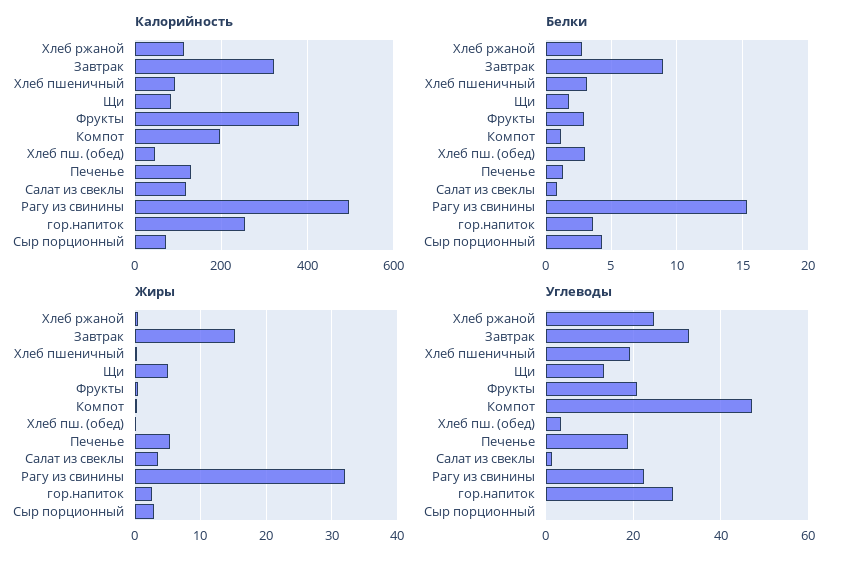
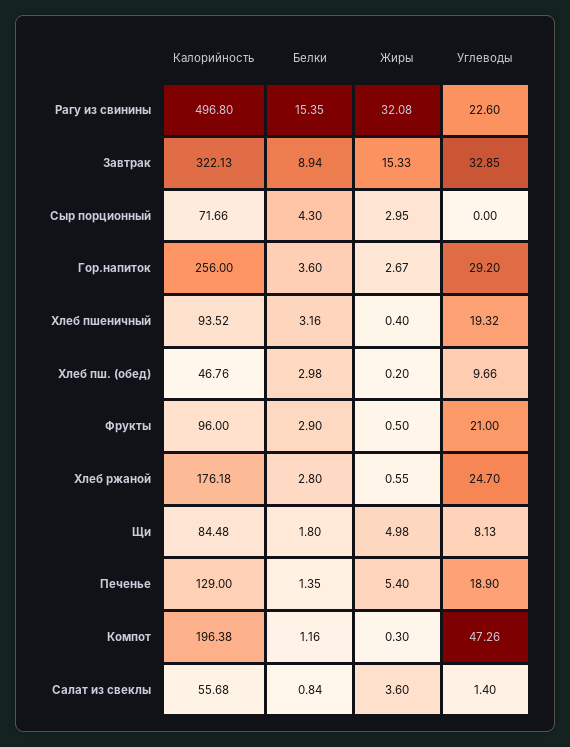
  {
    "Калорийность": {
-     "Хлеб ржаной": 120,
+     "Хлеб ржаной": 176.18,
      "Завтрак": 322.13,
      "Хлеб пшеничный": 93.52,
      "Щи": 84.48,
-     "Фрукты": 380,
+     "Фрукты": 96,
      "Компот": 196.38,
      "Хлеб пш. (обед)": 46.76,
      "Печенье": 129,
-     "Салат из свеклы": 120,
+     "Салат из свеклы": 55.68,
      "Рагу из свинины": 496.8,
      "гор.напиток": 256,
      "Сыр порционный": 71.66
    },
    "Белки": {
      "Хлеб ржаной": 2.8,
      "Завтрак": 8.94,
      "Хлеб пшеничный": 3.16,
      "Щи": 1.8,
      "Фрукты": 2.9,
      "Компот": 1.16,
      "Хлеб пш. (обед)": 2.98,
      "Печенье": 1.35,
      "Салат из свеклы": 0.84,
      "Рагу из свинины": 15.35,
      "гор.напиток": 3.6,
      "Сыр порционный": 4.3
    },
    "Жиры": {
      "Хлеб ржаной": 0.55,
      "Завтрак": 15.33,
      "Хлеб пшеничный": 0.4,
      "Щи": 4.98,
      "Фрукты": 0.5,
      "Компот": 0.3,
      "Хлеб пш. (обед)": 0.2,
      "Печенье": 5.4,
      "Салат из свеклы": 3.6,
      "Рагу из свинины": 32.08,
      "гор.напиток": 2.67,
      "Сыр порционный": 2.95
    },
    "Углеводы": {
      "Хлеб ржаной": 24.7,
      "Завтрак": 32.85,
      "Хлеб пшеничный": 19.32,
-     "Щи": 14,
+     "Щи": 8.13,
      "Фрукты": 21,
      "Компот": 47.26,
-     "Хлеб пш. (обед)": 4,
+     "Хлеб пш. (обед)": 9.66,
      "Печенье": 18.9,
      "Салат из свеклы": 1.4,
      "Рагу из свинины": 22.6,
      "гор.напиток": 29.2,
      "Сыр порционный": 0
    }
  }

